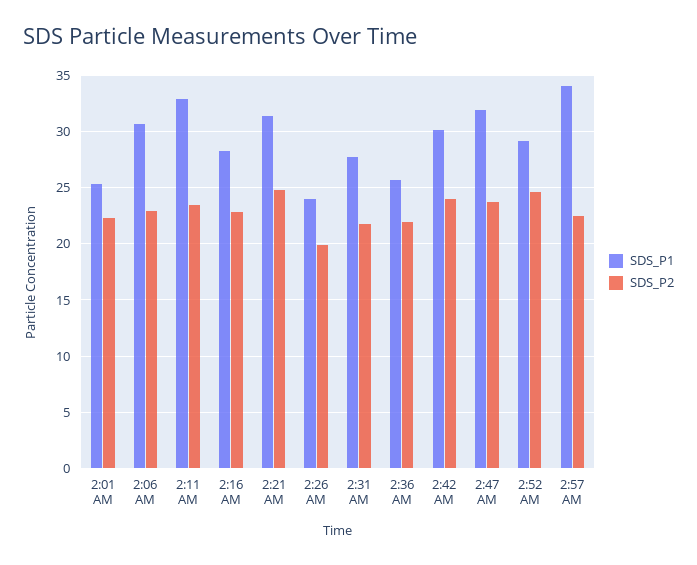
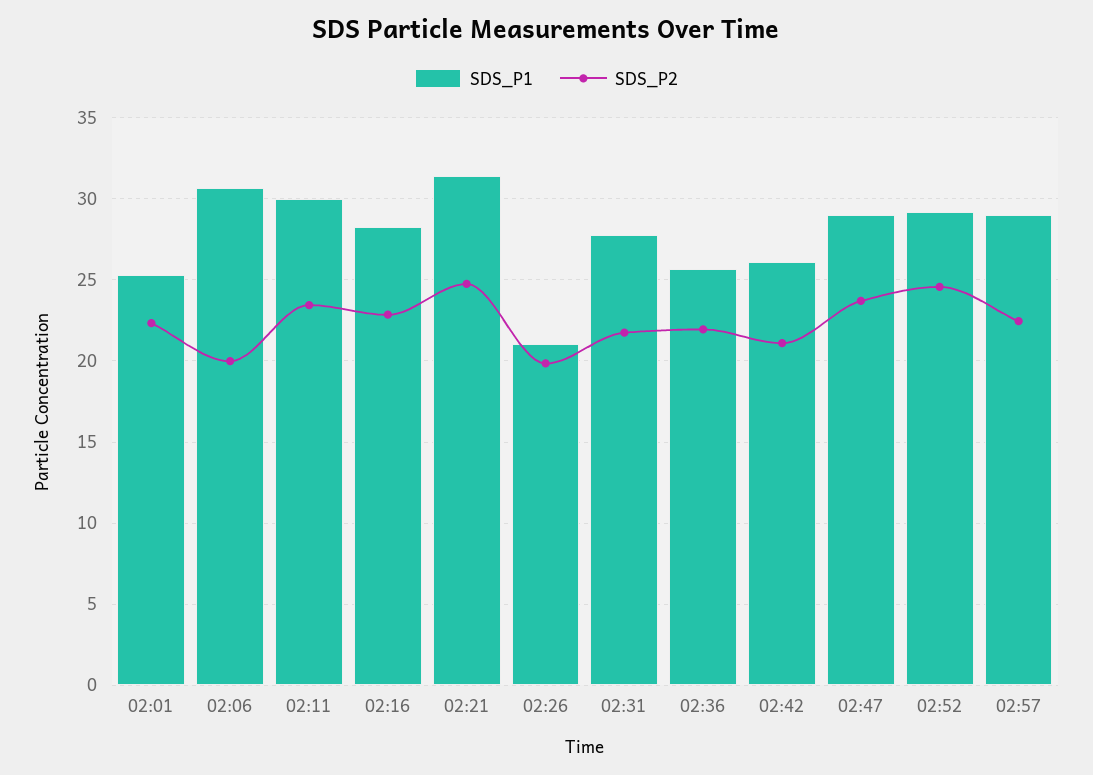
  {
    "SDS_P1": {
      "2:01 AM": 25.5,
      "2:06 AM": 30.5,
-     "2:11 AM": 33,
+     "2:11 AM": 30,
      "2:16 AM": 28.5,
      "2:21 AM": 31.5,
-     "2:26 AM": 24,
+     "2:26 AM": 21,
      "2:31 AM": 28,
      "2:36 AM": 25.5,
-     "2:42 AM": 30,
+     "2:42 AM": 26,
-     "2:47 AM": 32,
+     "2:47 AM": 29,
      "2:52 AM": 29,
-     "2:57 AM": 34
+     "2:57 AM": 29
    },
    "SDS_P2": {
      "2:01 AM": 22.5,
-     "2:06 AM": 23,
+     "2:06 AM": 20,
      "2:11 AM": 23.5,
      "2:16 AM": 23,
      "2:21 AM": 25,
      "2:26 AM": 20,
      "2:31 AM": 22,
      "2:36 AM": 22,
-     "2:42 AM": 24,
+     "2:42 AM": 21,
      "2:47 AM": 23.5,
      "2:52 AM": 24.5,
      "2:57 AM": 22.5
    }
  }

